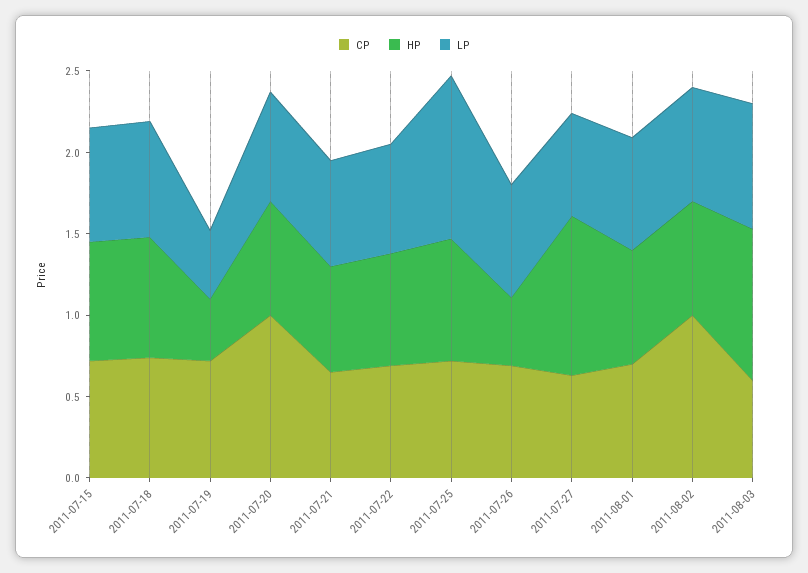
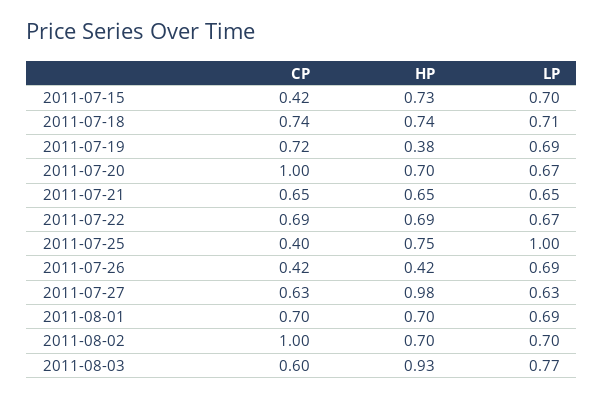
  {
    "CP": {
-     "2011-07-15": 0.7,
+     "2011-07-15": 0.42,
      "2011-07-18": 0.74,
      "2011-07-19": 0.72,
      "2011-07-20": 1,
      "2011-07-21": 0.65,
      "2011-07-22": 0.69,
-     "2011-07-25": 0.7,
+     "2011-07-25": 0.4,
-     "2011-07-26": 0.7,
+     "2011-07-26": 0.42,
      "2011-07-27": 0.63,
      "2011-08-01": 0.7,
      "2011-08-02": 1,
      "2011-08-03": 0.6
    },
    "HP": {
      "2011-07-15": 0.73,
      "2011-07-18": 0.74,
      "2011-07-19": 0.38,
      "2011-07-20": 0.7,
      "2011-07-21": 0.65,
      "2011-07-22": 0.69,
      "2011-07-25": 0.75,
      "2011-07-26": 0.42,
      "2011-07-27": 0.98,
      "2011-08-01": 0.7,
      "2011-08-02": 0.7,
      "2011-08-03": 0.93
    },
    "LP": {
      "2011-07-15": 0.7,
      "2011-07-18": 0.71,
-     "2011-07-19": 0.4,
+     "2011-07-19": 0.69,
      "2011-07-20": 0.67,
      "2011-07-21": 0.65,
      "2011-07-22": 0.67,
      "2011-07-25": 1,
      "2011-07-26": 0.69,
      "2011-07-27": 0.63,
      "2011-08-01": 0.69,
      "2011-08-02": 0.7,
      "2011-08-03": 0.77
    }
  }

